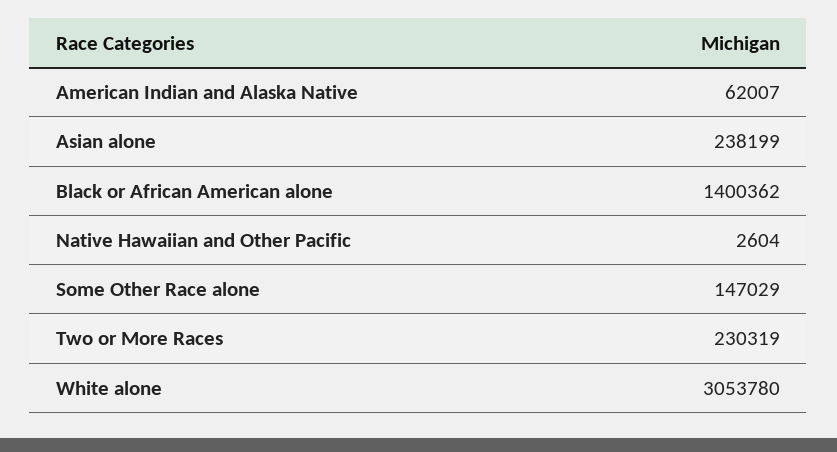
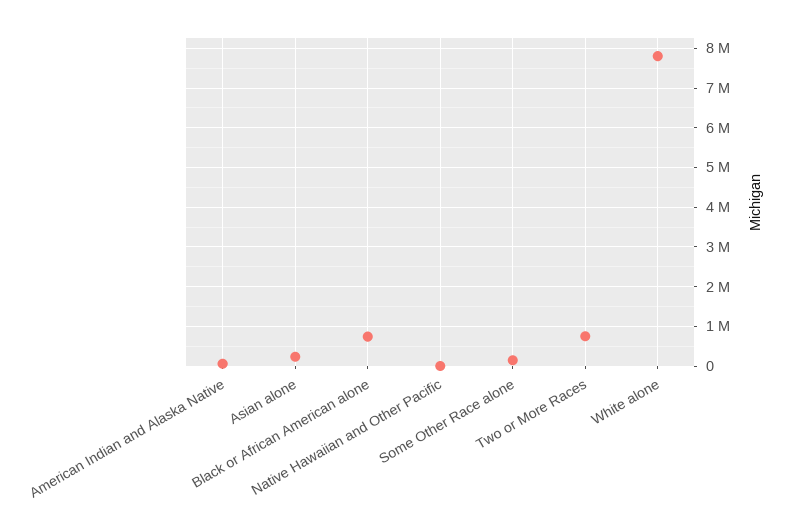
  {
    "American Indian and Alaska Native": 62007,
    "Asian alone": 238199,
-   "Black or African American alone": 1400362,
+   "Black or African American alone": 800000,
    "Native Hawaiian and Other Pacific": 2604,
    "Some Other Race alone": 147029,
-   "Two or More Races": 230319,
+   "Two or More Races": 800000,
-   "White alone": 3053780
+   "White alone": 7800000
  }

